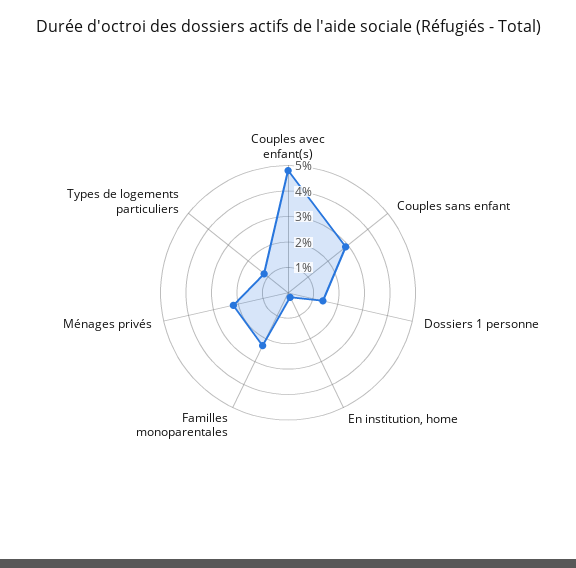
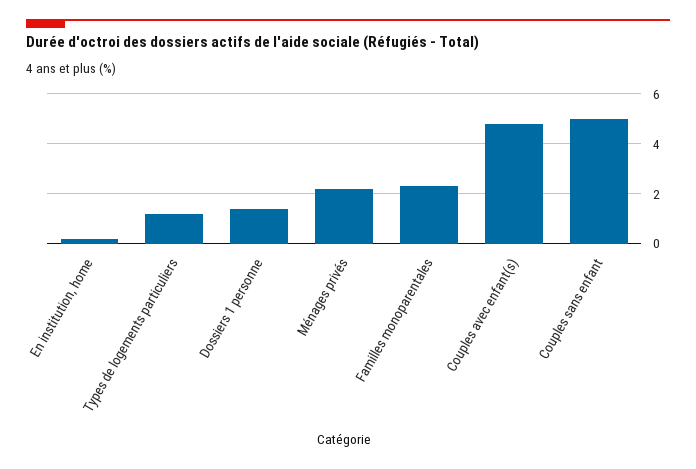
  {
    "Couples avec enfant(s)": 5,
-   "Couples sans enfant": 3,
+   "Couples sans enfant": 5,
    "Dossiers 1 personne": 1.5,
    "En institution, home": 0,
    "Familles monoparentales": 2.5,
    "Ménages privés": 2,
    "Types de logements particuliers": 1
  }

